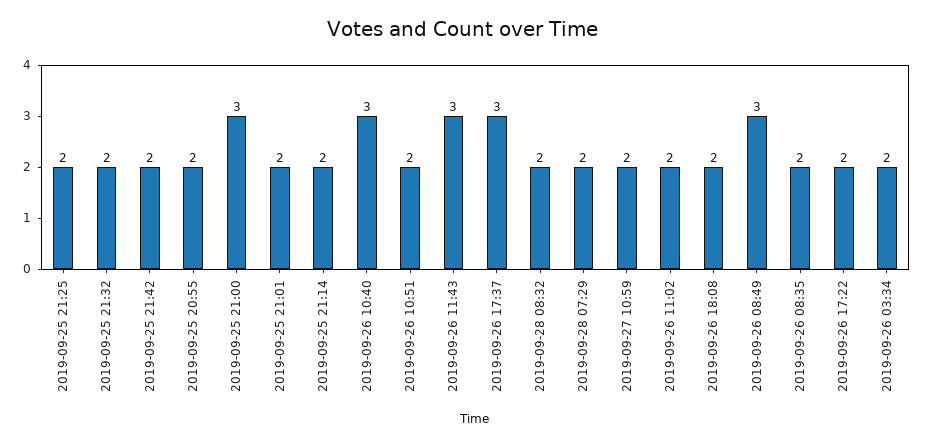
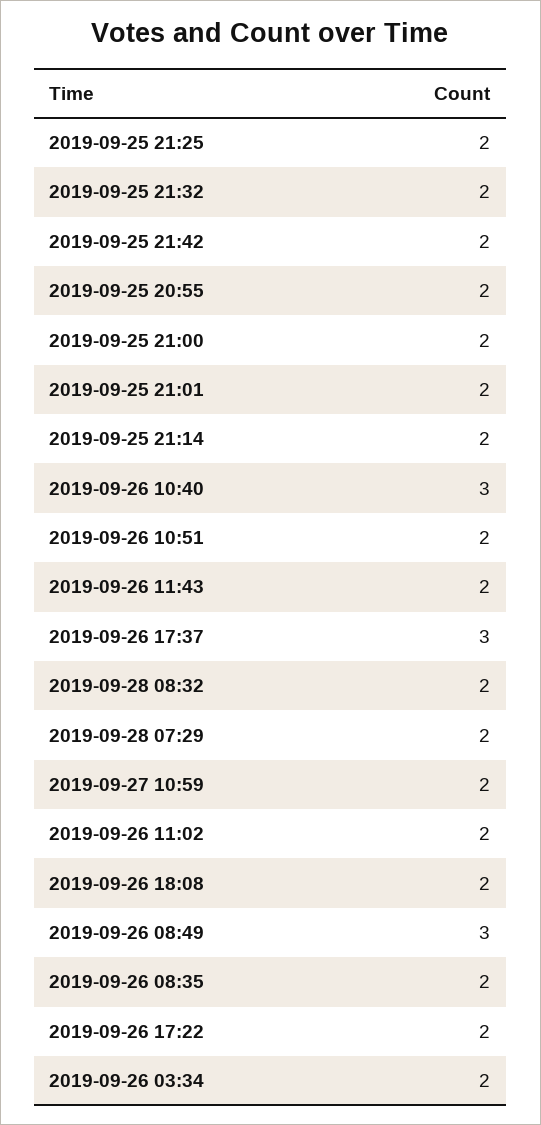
  {
    "2019-09-25 21:25": 2,
    "2019-09-25 21:32": 2,
    "2019-09-25 21:42": 2,
    "2019-09-25 20:55": 2,
-   "2019-09-25 21:00": 3,
+   "2019-09-25 21:00": 2,
    "2019-09-25 21:01": 2,
    "2019-09-25 21:14": 2,
    "2019-09-26 10:40": 3,
    "2019-09-26 10:51": 2,
-   "2019-09-26 11:43": 3,
+   "2019-09-26 11:43": 2,
    "2019-09-26 17:37": 3,
    "2019-09-28 08:32": 2,
    "2019-09-28 07:29": 2,
    "2019-09-27 10:59": 2,
    "2019-09-26 11:02": 2,
    "2019-09-26 18:08": 2,
    "2019-09-26 08:49": 3,
    "2019-09-26 08:35": 2,
    "2019-09-26 17:22": 2,
    "2019-09-26 03:34": 2
  }

